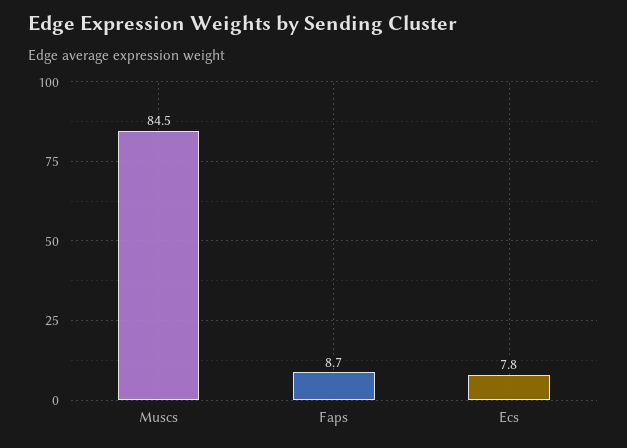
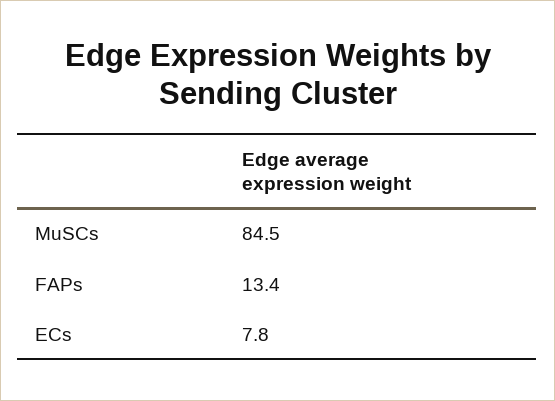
  {
    "Muscs": 84.5,
-   "Faps": 8.7,
+   "Faps": 13.4,
    "Ecs": 7.8
  }

